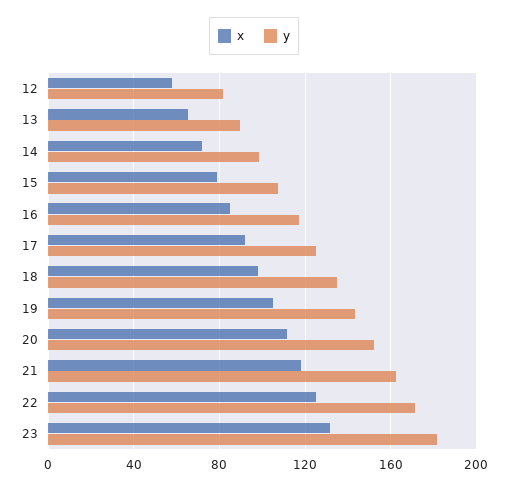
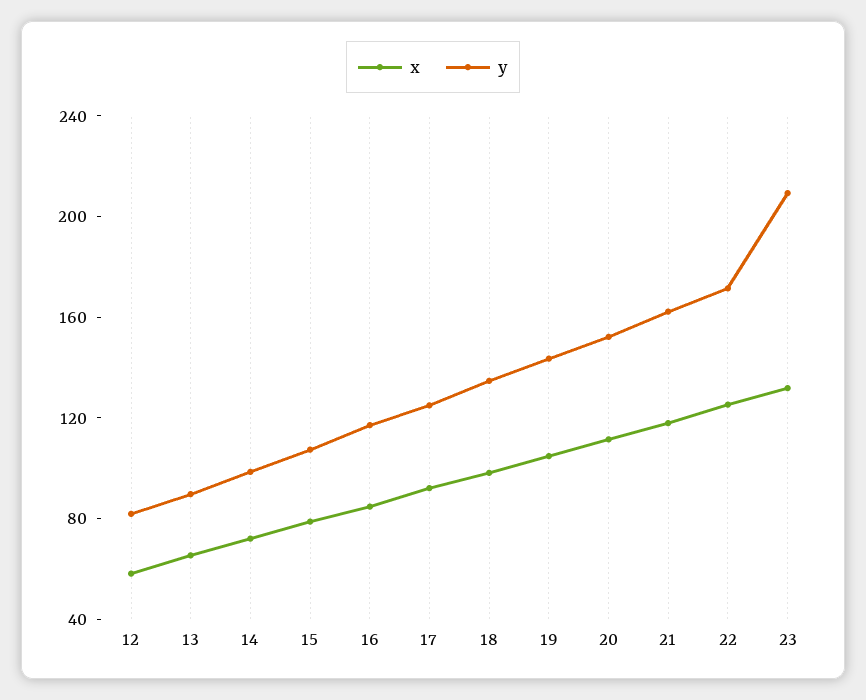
  {
    "x": {
      "12": 60,
      "13": 65,
      "14": 70,
      "15": 80,
      "16": 85,
      "17": 90,
      "18": 100,
      "19": 105,
      "20": 110,
      "21": 120,
      "22": 125,
      "23": 130
    },
    "y": {
      "12": 80,
      "13": 90,
      "14": 100,
      "15": 105,
      "16": 115,
      "17": 125,
      "18": 135,
      "19": 145,
      "20": 150,
      "21": 160,
      "22": 170,
-     "23": 180
+     "23": 210
    }
  }

